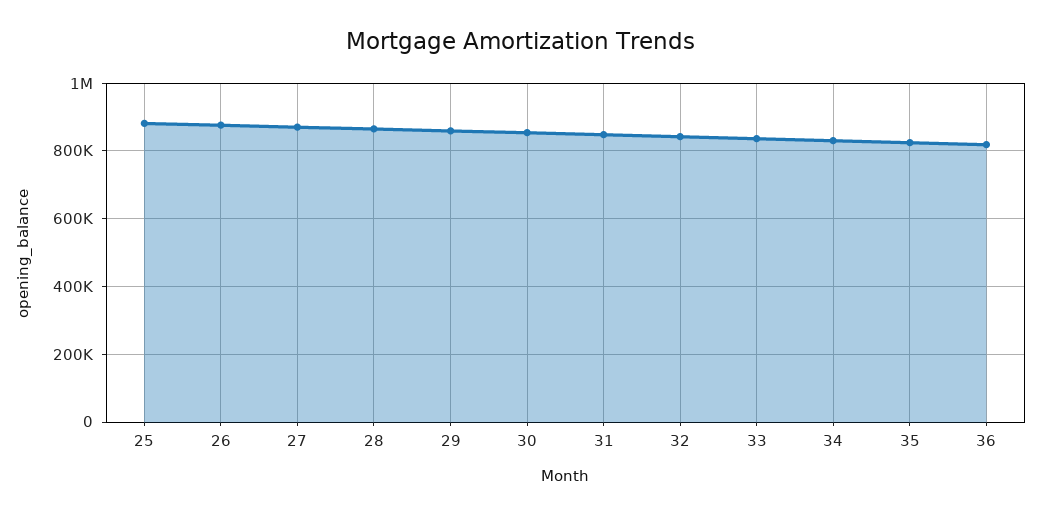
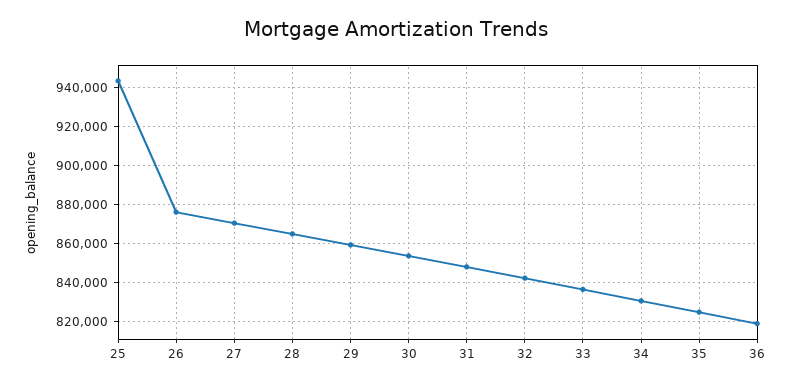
  {
-   "25": 880000,
+   "25": 945000,
    "26": 875000,
    "27": 870000,
    "28": 865000,
    "29": 860000,
    "30": 855000,
    "31": 850000,
    "32": 840000,
    "33": 835000,
    "34": 830000,
    "35": 825000,
    "36": 820000
  }

